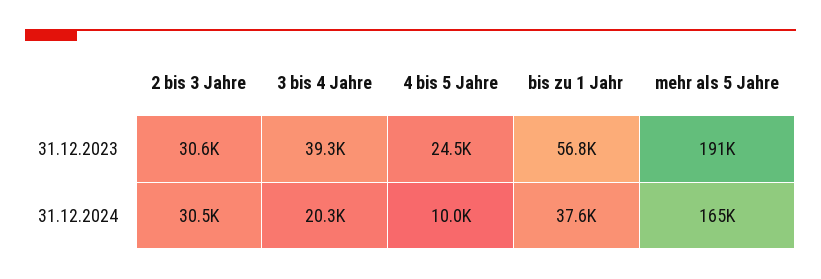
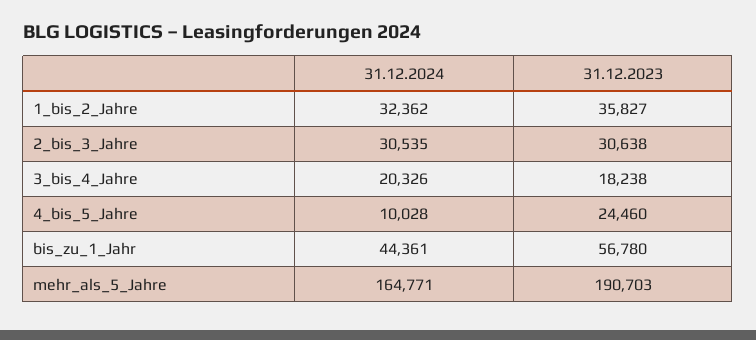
  {
    "2 bis 3 Jahre": {
      "31.12.2023": 30638,
      "31.12.2024": 30535
    },
    "3 bis 4 Jahre": {
-     "31.12.2023": 39300,
+     "31.12.2023": 18238,
      "31.12.2024": 20326
    },
    "4 bis 5 Jahre": {
      "31.12.2023": 24460,
      "31.12.2024": 10028
    },
    "bis zu 1 Jahr": {
      "31.12.2023": 56780,
-     "31.12.2024": 37600
+     "31.12.2024": 44361
    },
    "mehr als 5 Jahre": {
      "31.12.2023": 190703,
      "31.12.2024": 164771
-   }
+   },
+   "1_bis_2_Jahre": {
+     "31.12.2024": 32362,
+     "31.12.2023": 35827
+   }
  }

